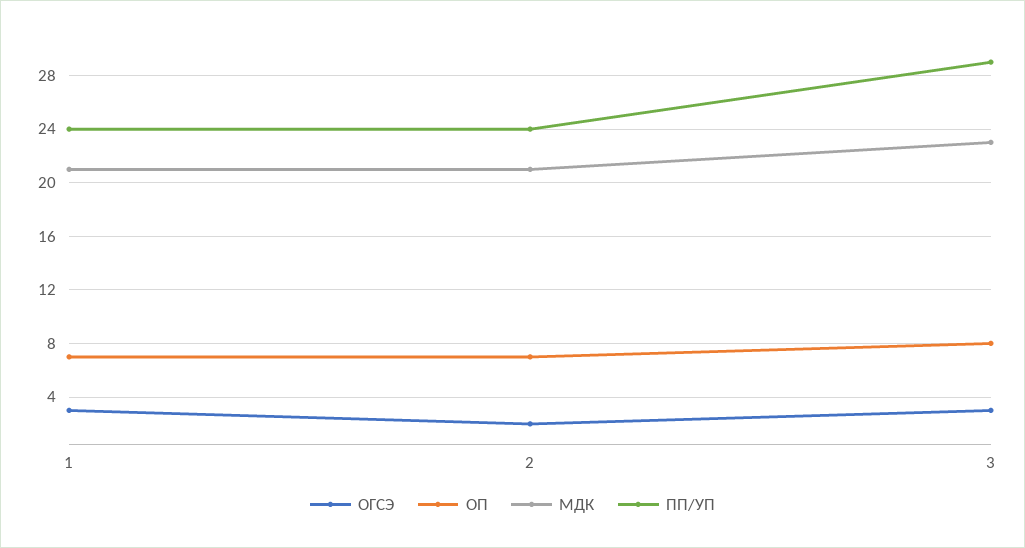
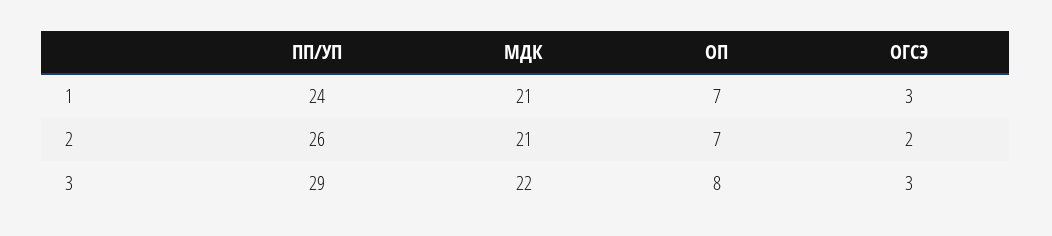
  {
    "ОГСЭ": {
      "1": 3,
      "2": 2,
      "3": 3
    },
    "ОП": {
      "1": 7,
      "2": 7,
      "3": 8
    },
    "МДК": {
      "1": 21,
      "2": 21,
-     "3": 23
+     "3": 22
    },
    "ПП/УП": {
      "1": 24,
-     "2": 24,
+     "2": 26,
      "3": 29
    }
  }

